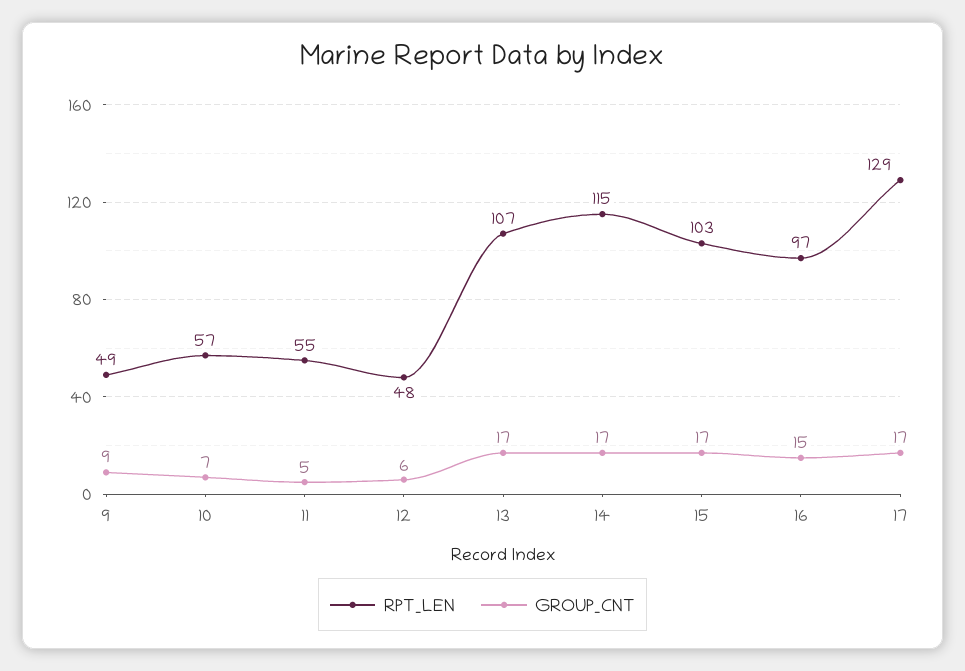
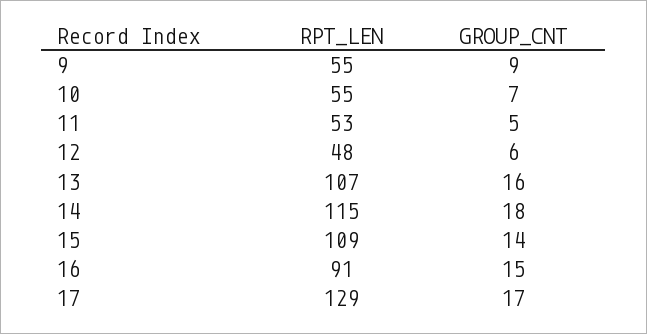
  {
    "RPT_LEN": {
-     "9": 49,
+     "9": 55,
-     "10": 57,
+     "10": 55,
-     "11": 55,
+     "11": 53,
      "12": 48,
      "13": 107,
      "14": 115,
-     "15": 103,
+     "15": 109,
-     "16": 97,
+     "16": 91,
      "17": 129
    },
    "GROUP_CNT": {
      "9": 9,
      "10": 7,
      "11": 5,
      "12": 6,
-     "13": 17,
+     "13": 16,
-     "14": 17,
+     "14": 18,
-     "15": 17,
+     "15": 14,
      "16": 15,
      "17": 17
    }
  }

